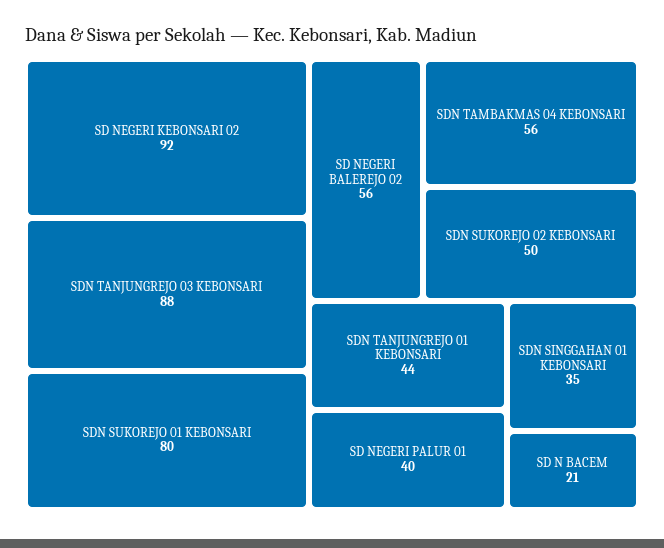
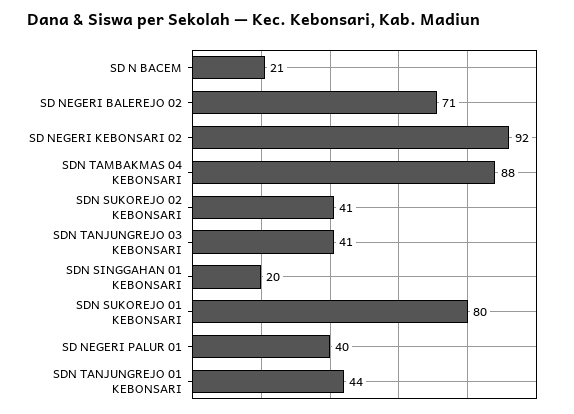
  {
    "SD NEGERI KEBONSARI 02": 92,
-   "SDN TANJUNGREJO 03 KEBONSARI": 88,
+   "SDN TANJUNGREJO 03 KEBONSARI": 41,
    "SDN SUKOREJO 01 KEBONSARI": 80,
-   "SD NEGERI BALEREJO 02": 56,
+   "SD NEGERI BALEREJO 02": 71,
-   "SDN TAMBAKMAS 04 KEBONSARI": 56,
+   "SDN TAMBAKMAS 04 KEBONSARI": 88,
-   "SDN SUKOREJO 02 KEBONSARI": 50,
+   "SDN SUKOREJO 02 KEBONSARI": 41,
    "SDN TANJUNGREJO 01 KEBONSARI": 44,
    "SD NEGERI PALUR 01": 40,
-   "SDN SINGGAHAN 01 KEBONSARI": 35,
+   "SDN SINGGAHAN 01 KEBONSARI": 20,
    "SD N BACEM": 21
  }

